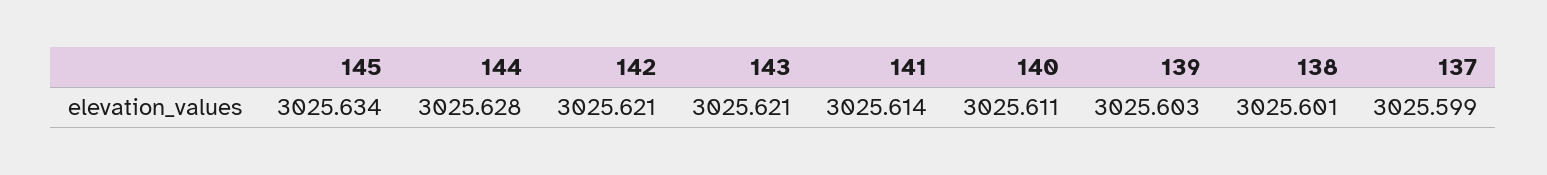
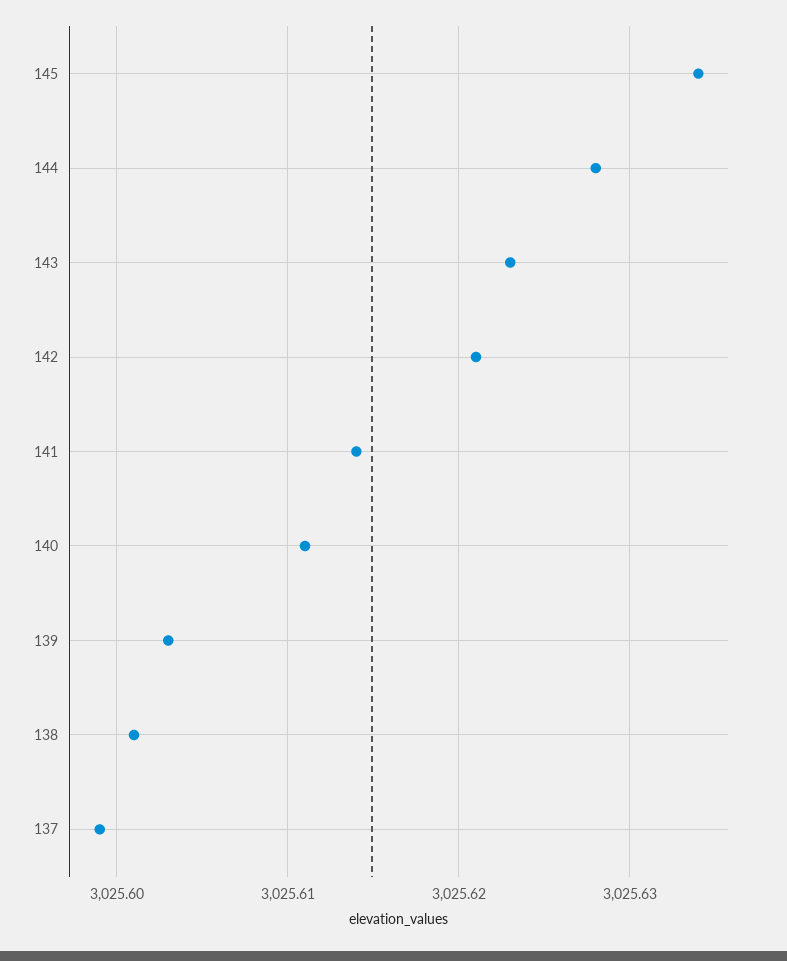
  {
    "145": 3025.634,
    "144": 3025.628,
    "142": 3025.621,
-   "143": 3025.621,
+   "143": 3025.623,
    "141": 3025.614,
    "140": 3025.611,
    "139": 3025.603,
    "138": 3025.601,
    "137": 3025.599
  }

